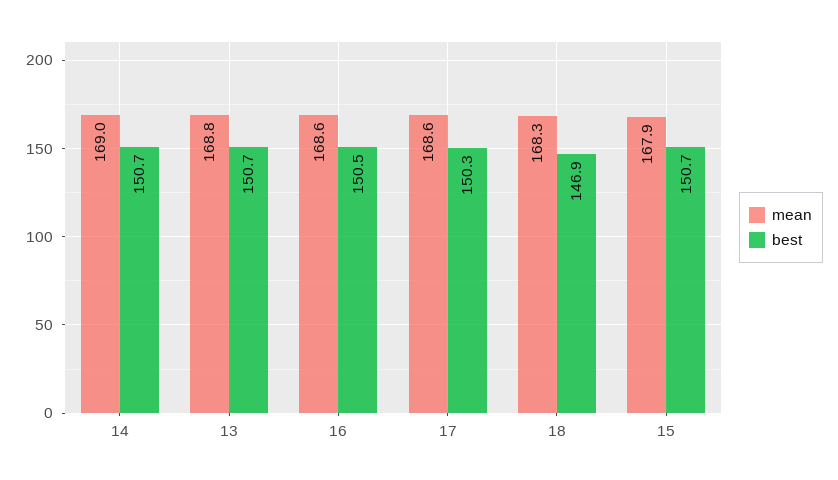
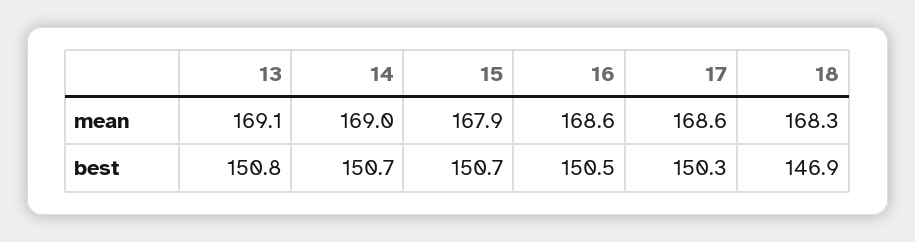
  {
    "mean": {
      "14": 169,
-     "13": 168.8,
+     "13": 169.1,
      "16": 168.6,
      "17": 168.6,
      "18": 168.3,
      "15": 167.9
    },
    "best": {
      "14": 150.7,
-     "13": 150.7,
+     "13": 150.8,
      "16": 150.5,
      "17": 150.3,
      "18": 146.9,
      "15": 150.7
    }
  }

